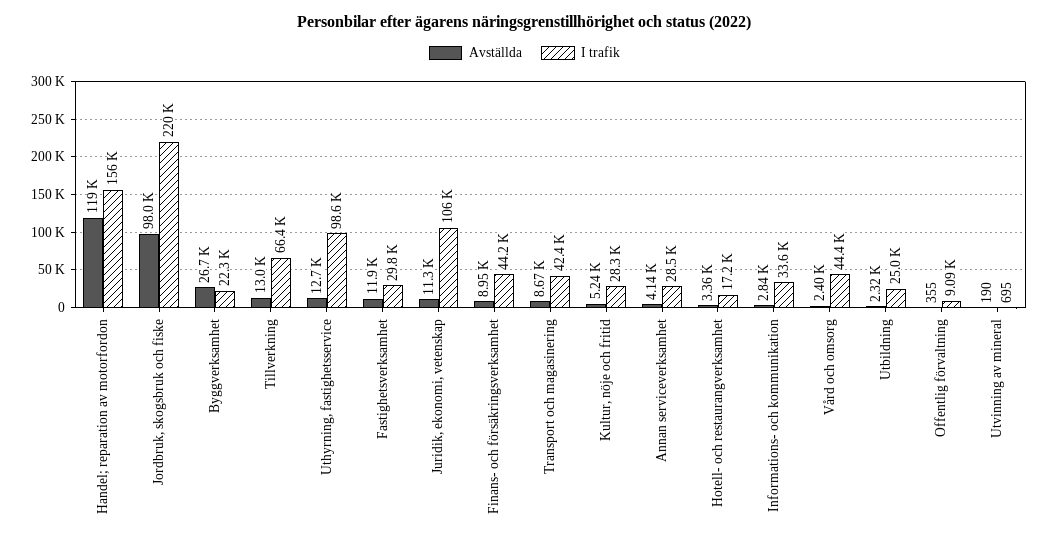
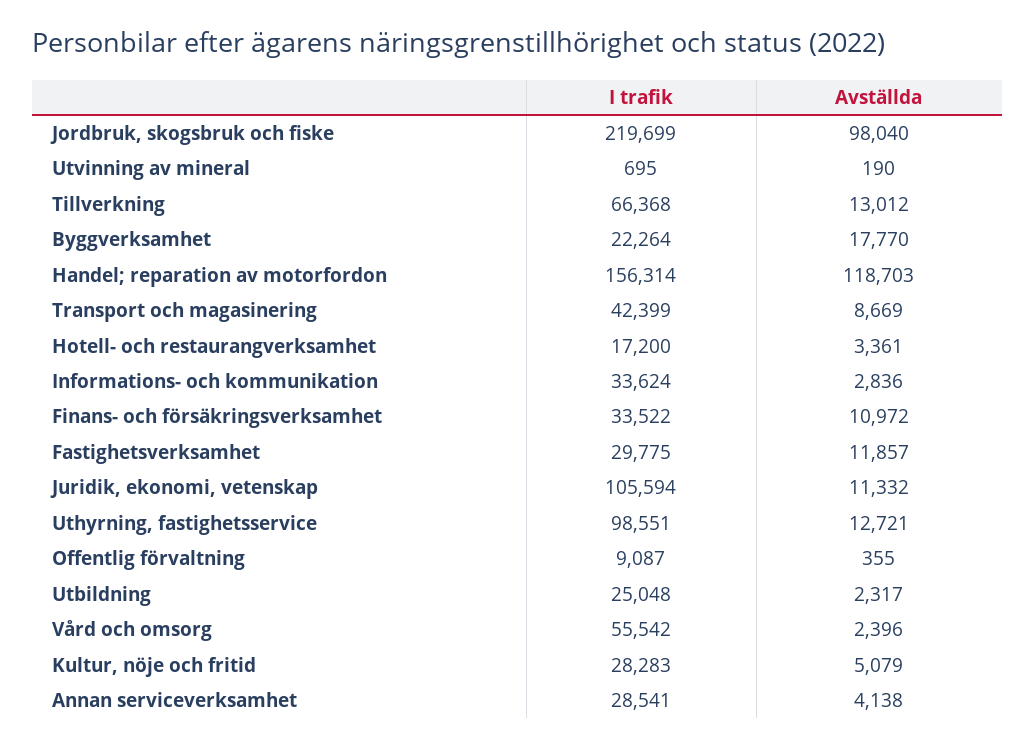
  {
    "Avställda": {
      "Handel; reparation av motorfordon": 118703,
      "Jordbruk, skogsbruk och fiske": 98040,
-     "Byggverksamhet": 26700,
+     "Byggverksamhet": 17770,
      "Tillverkning": 13012,
      "Uthyrning, fastighetsservice": 12721,
      "Fastighetsverksamhet": 11857,
      "Juridik, ekonomi, vetenskap": 11332,
-     "Finans- och försäkringsverksamhet": 8950,
+     "Finans- och försäkringsverksamhet": 10972,
      "Transport och magasinering": 8669,
-     "Kultur, nöje och fritid": 5240,
+     "Kultur, nöje och fritid": 5079,
      "Annan serviceverksamhet": 4138,
      "Hotell- och restaurangverksamhet": 3361,
      "Informations- och kommunikation": 2836,
      "Vård och omsorg": 2396,
      "Utbildning": 2317,
      "Offentlig förvaltning": 355,
      "Utvinning av mineral": 190
    },
    "I trafik": {
      "Handel; reparation av motorfordon": 156314,
      "Jordbruk, skogsbruk och fiske": 219699,
      "Byggverksamhet": 22264,
      "Tillverkning": 66368,
      "Uthyrning, fastighetsservice": 98551,
      "Fastighetsverksamhet": 29775,
      "Juridik, ekonomi, vetenskap": 105594,
-     "Finans- och försäkringsverksamhet": 44200,
+     "Finans- och försäkringsverksamhet": 33522,
      "Transport och magasinering": 42399,
      "Kultur, nöje och fritid": 28283,
      "Annan serviceverksamhet": 28541,
      "Hotell- och restaurangverksamhet": 17200,
      "Informations- och kommunikation": 33624,
-     "Vård och omsorg": 44400,
+     "Vård och omsorg": 55542,
      "Utbildning": 25048,
      "Offentlig förvaltning": 9087,
      "Utvinning av mineral": 695
    }
  }

